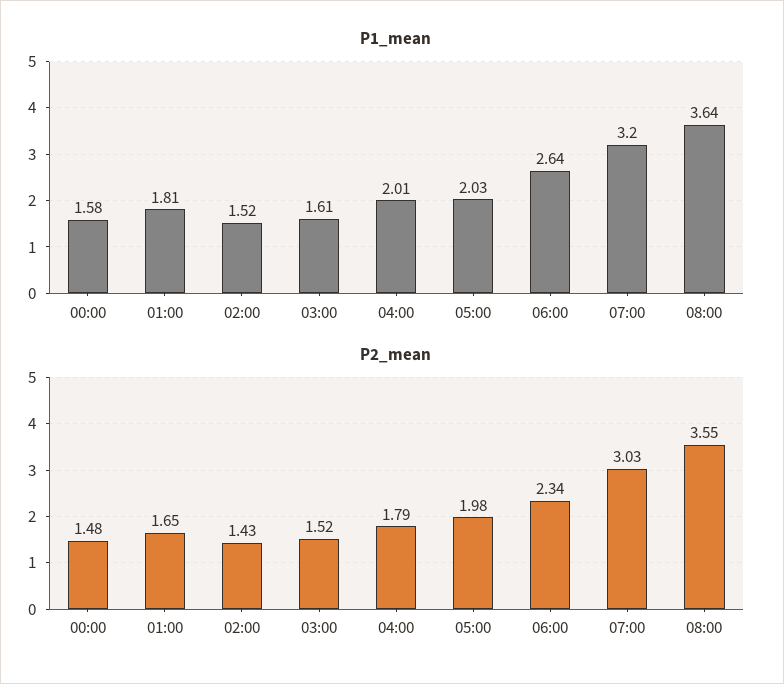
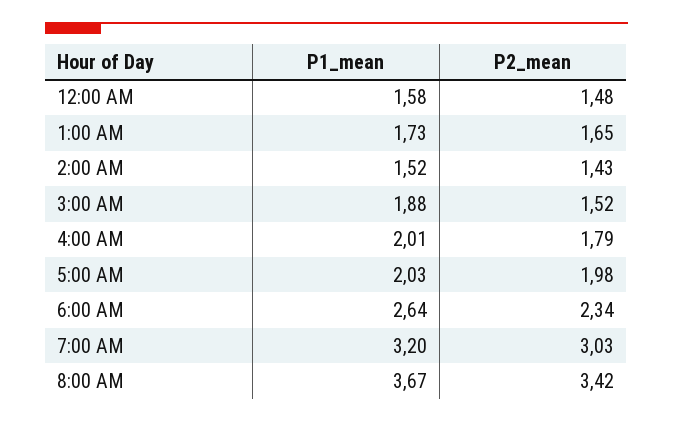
  {
    "P1_mean": {
      "00:00": 1.58,
-     "01:00": 1.81,
+     "01:00": 1.73,
      "02:00": 1.52,
-     "03:00": 1.61,
+     "03:00": 1.88,
      "04:00": 2.01,
      "05:00": 2.03,
      "06:00": 2.64,
      "07:00": 3.2,
-     "08:00": 3.64
+     "08:00": 3.67
    },
    "P2_mean": {
      "00:00": 1.48,
      "01:00": 1.65,
      "02:00": 1.43,
      "03:00": 1.52,
      "04:00": 1.79,
      "05:00": 1.98,
      "06:00": 2.34,
      "07:00": 3.03,
-     "08:00": 3.55
+     "08:00": 3.42
    }
  }

